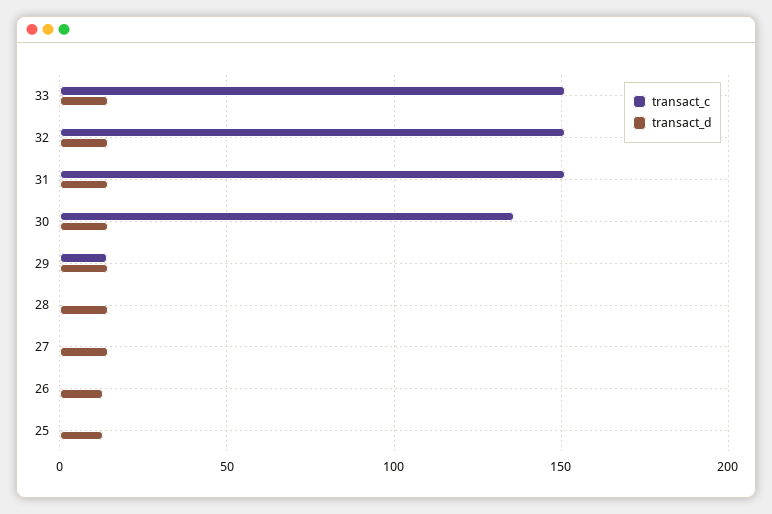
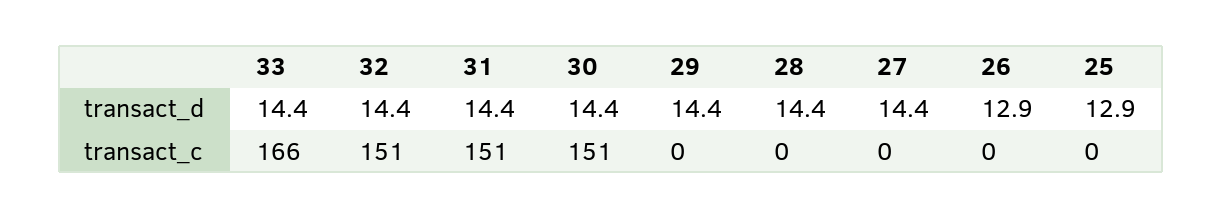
  {
    "transact_c": {
-     "33": 150,
+     "33": 166,
      "32": 151,
      "31": 151,
-     "30": 135,
+     "30": 151,
-     "29": 15,
+     "29": 0,
      "28": 0,
      "27": 0,
      "26": 0,
      "25": 0
    },
    "transact_d": {
      "33": 14.4,
      "32": 14.4,
      "31": 14.4,
      "30": 14.4,
      "29": 14.4,
      "28": 14.4,
      "27": 14.4,
      "26": 12.9,
      "25": 12.9
    }
  }

